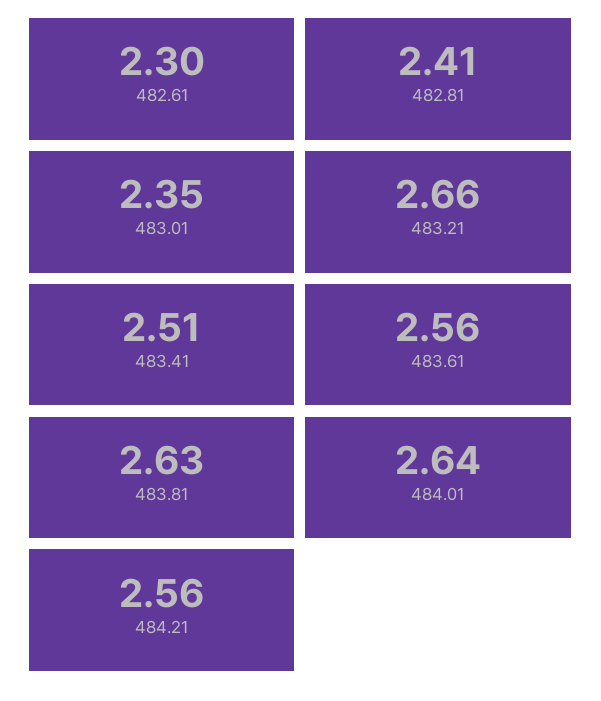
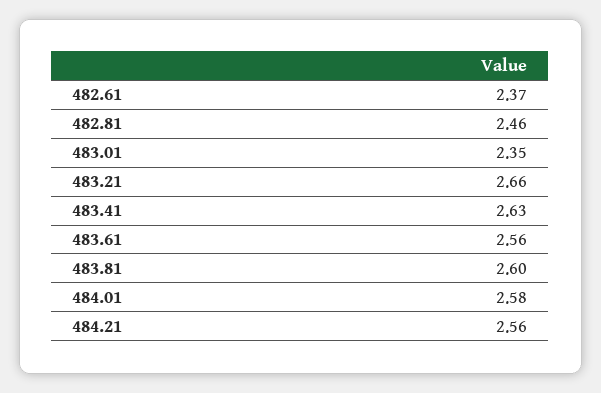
  {
-   "482.61": 2.3,
+   "482.61": 2.37,
-   "482.81": 2.41,
+   "482.81": 2.46,
    "483.01": 2.35,
    "483.21": 2.66,
-   "483.41": 2.51,
+   "483.41": 2.63,
    "483.61": 2.56,
-   "483.81": 2.63,
+   "483.81": 2.6,
-   "484.01": 2.64,
+   "484.01": 2.58,
    "484.21": 2.56
  }

